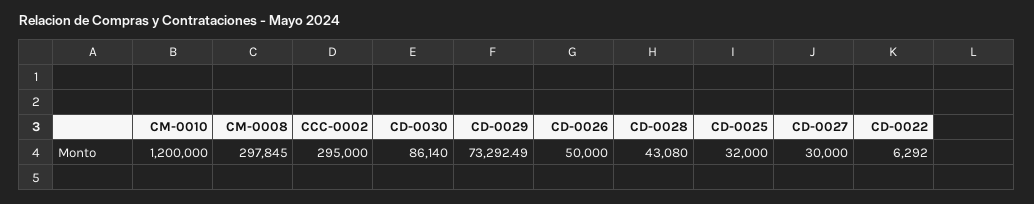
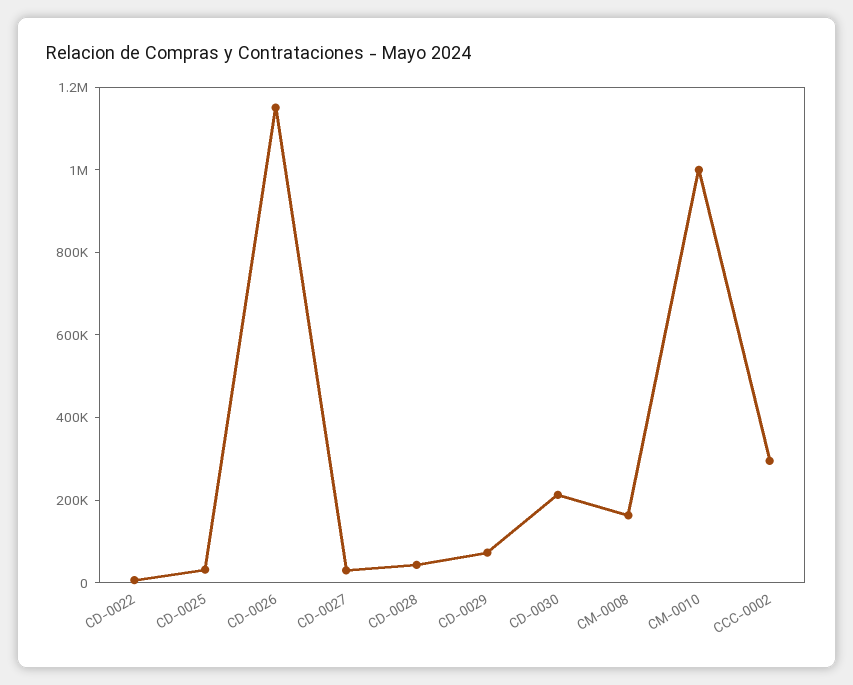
  {
-   "CM-0010": 1200000,
+   "CM-0010": 1000000,
-   "CM-0008": 297845,
+   "CM-0008": 150000,
    "CCC-0002": 295000,
-   "CD-0030": 86140,
+   "CD-0030": 200000,
    "CD-0029": 73292.49,
-   "CD-0026": 50000,
+   "CD-0026": 1150000,
    "CD-0028": 43080,
    "CD-0025": 32000,
    "CD-0027": 30000,
    "CD-0022": 6292
  }

